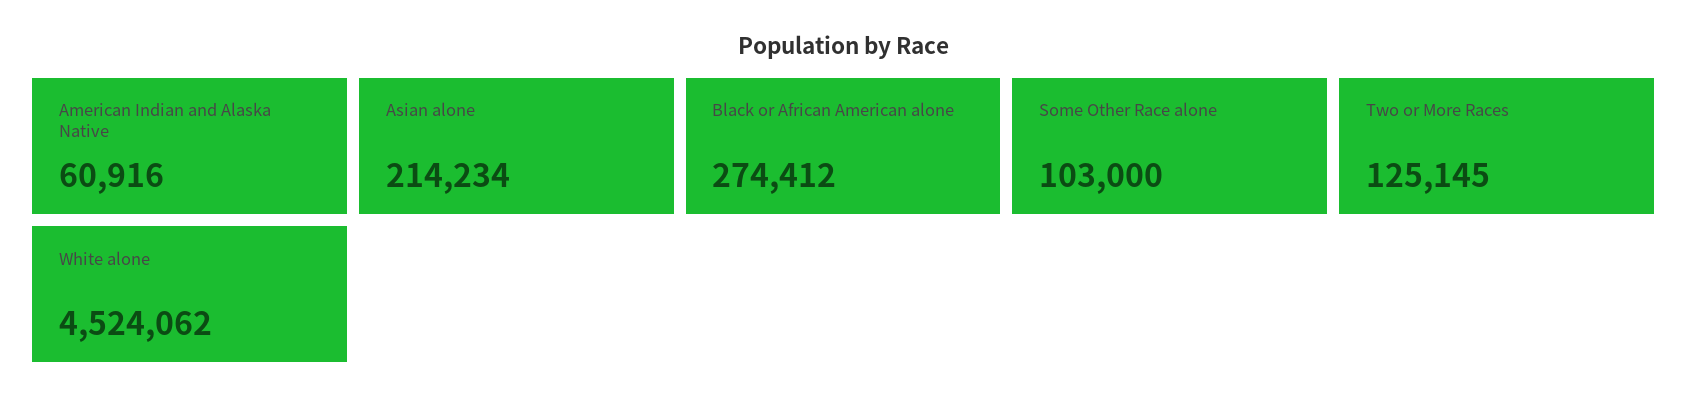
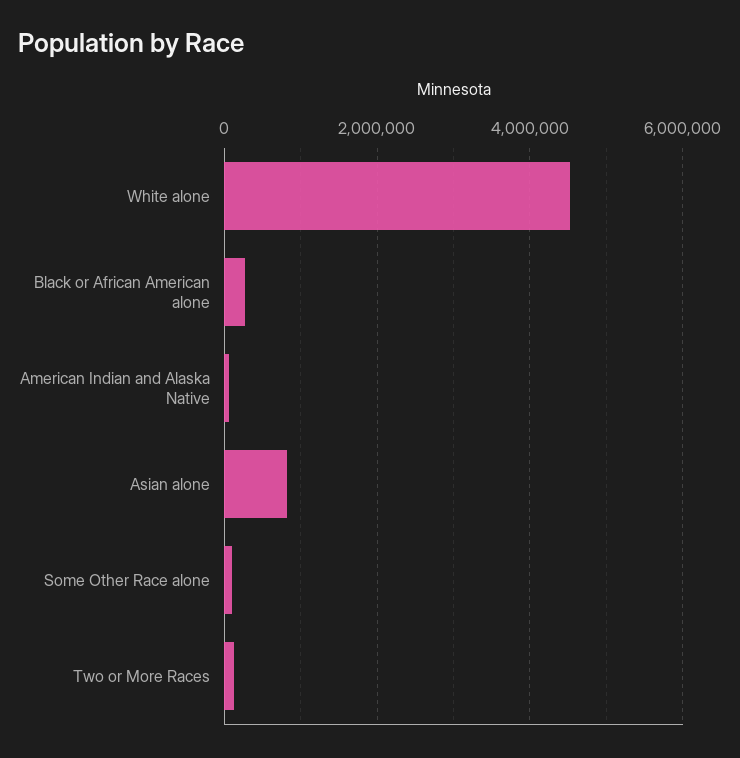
  {
    "American Indian and Alaska Native": 60916,
-   "Asian alone": 214234,
+   "Asian alone": 800000,
    "Black or African American alone": 274412,
    "Some Other Race alone": 103000,
    "Two or More Races": 125145,
    "White alone": 4524062
  }

